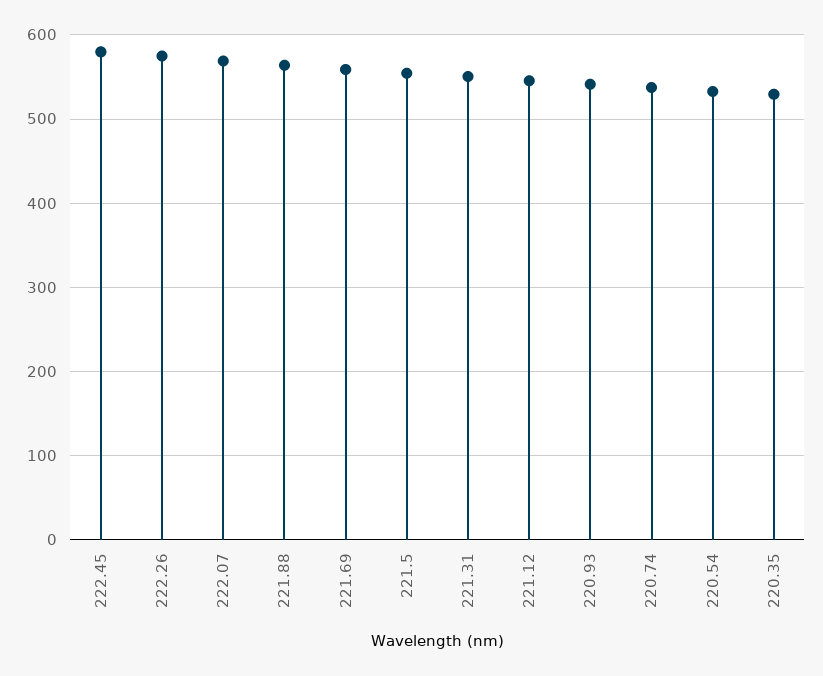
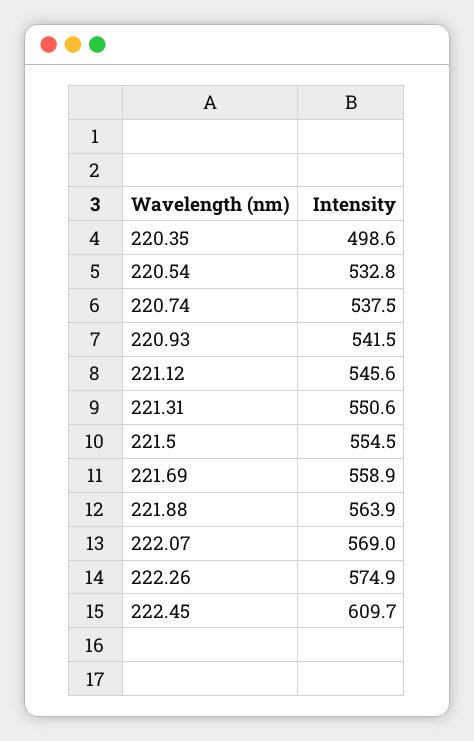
  {
-   "222.45": 580,
+   "222.45": 609.7,
    "222.26": 574.9,
    "222.07": 569,
    "221.88": 563.9,
    "221.69": 558.9,
    "221.5": 554.5,
    "221.31": 550.6,
    "221.12": 545.6,
    "220.93": 541.5,
    "220.74": 537.5,
    "220.54": 532.8,
-   "220.35": 530
+   "220.35": 498.6
  }

